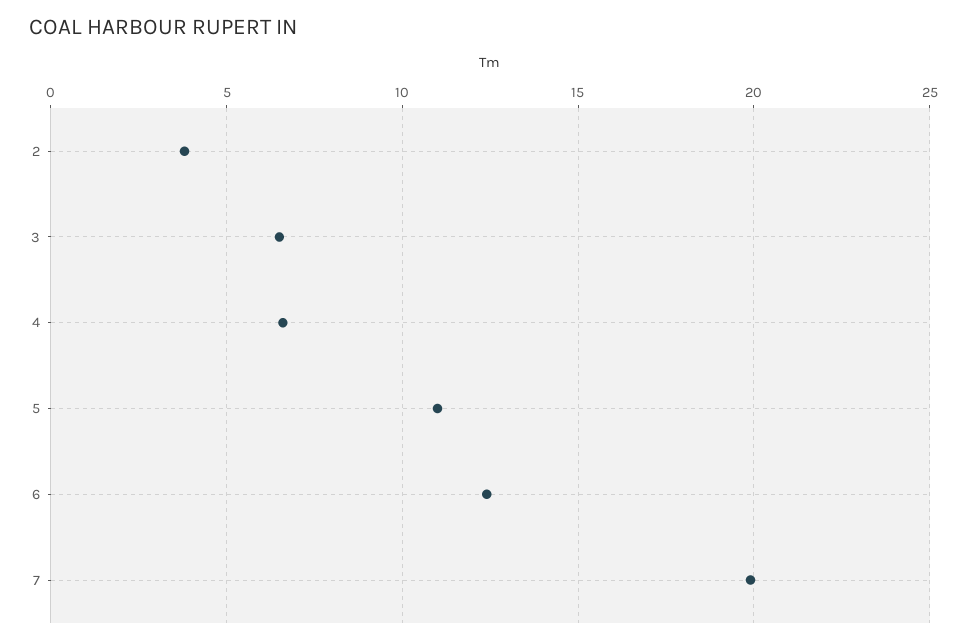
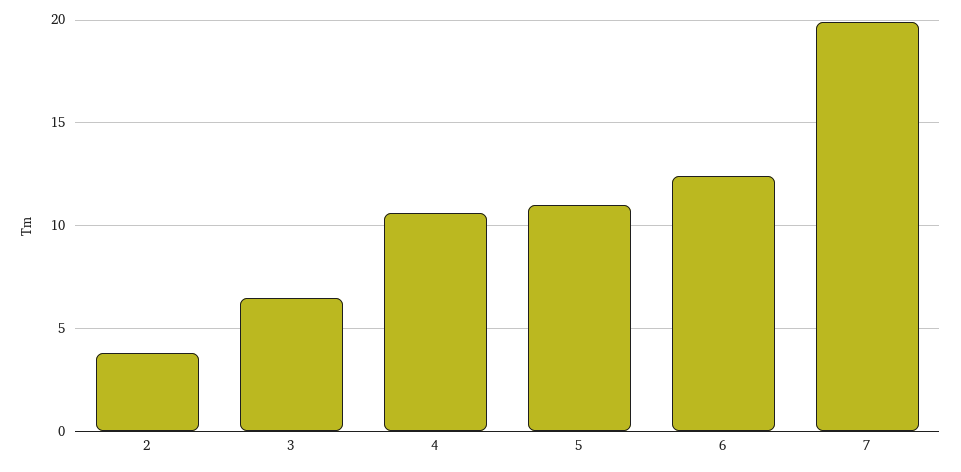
  {
    "2": 4,
    "3": 6.5,
-   "4": 6.5,
+   "4": 10.5,
    "5": 11,
    "6": 12.5,
    "7": 20
  }

